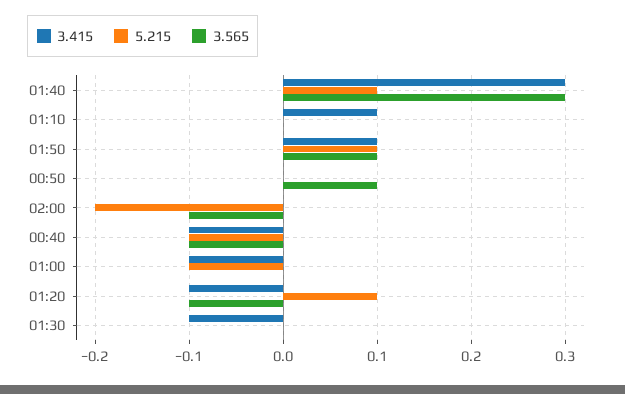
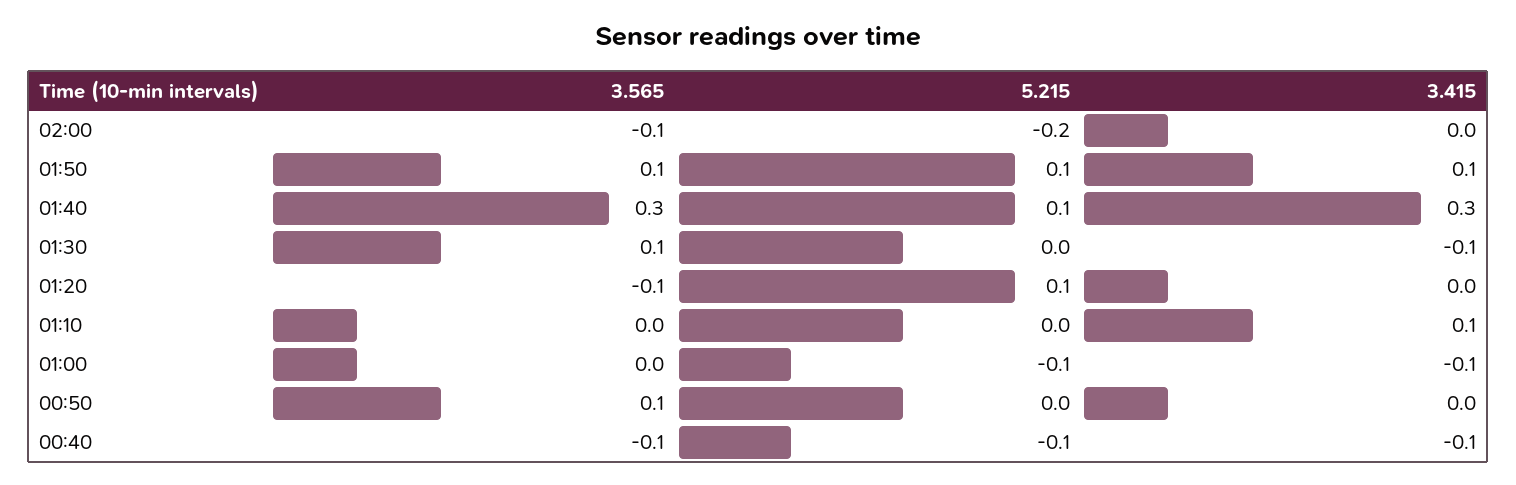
  {
    "3.415": {
      "01:40": 0.3,
      "01:10": 0.1,
      "01:50": 0.1,
      "00:50": 0,
      "02:00": 0,
      "00:40": -0.1,
      "01:00": -0.1,
-     "01:20": -0.1,
+     "01:20": 0,
      "01:30": -0.1
    },
    "5.215": {
      "01:40": 0.1,
      "01:10": 0,
      "01:50": 0.1,
      "00:50": 0,
      "02:00": -0.2,
      "00:40": -0.1,
      "01:00": -0.1,
      "01:20": 0.1,
      "01:30": 0
    },
    "3.565": {
      "01:40": 0.3,
      "01:10": 0,
      "01:50": 0.1,
      "00:50": 0.1,
      "02:00": -0.1,
      "00:40": -0.1,
      "01:00": 0,
      "01:20": -0.1,
-     "01:30": 0
+     "01:30": 0.1
    }
  }

